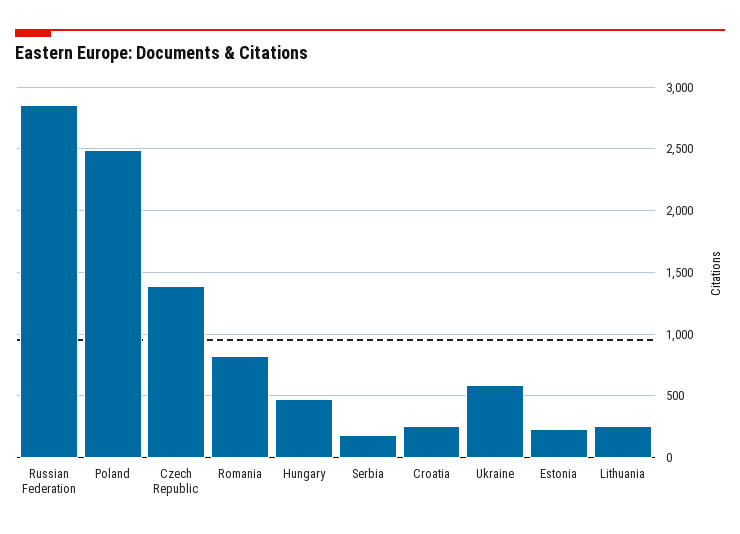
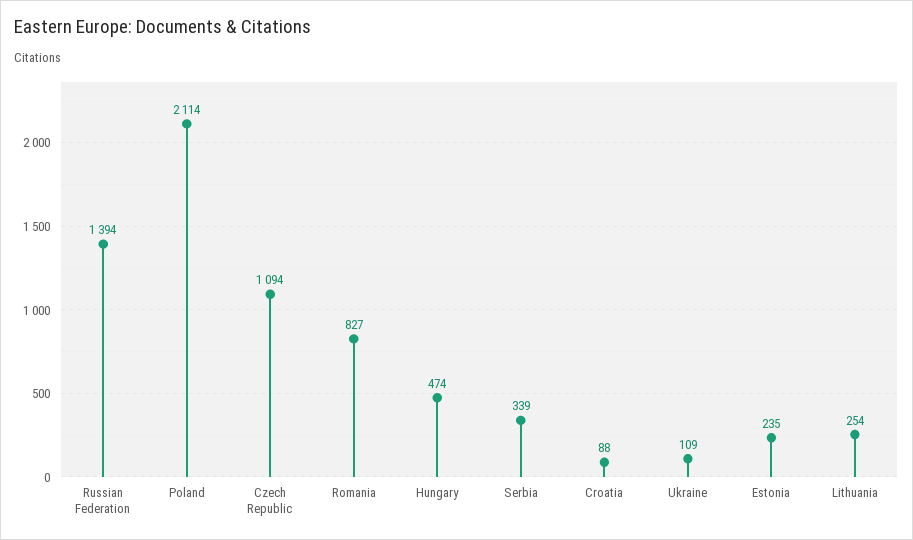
  {
-   "Russian Federation": 2850,
+   "Russian Federation": 1394,
-   "Poland": 2500,
+   "Poland": 2114,
-   "Czech Republic": 1400,
+   "Czech Republic": 1094,
    "Romania": 827,
    "Hungary": 474,
-   "Serbia": 200,
+   "Serbia": 339,
-   "Croatia": 250,
+   "Croatia": 88,
-   "Ukraine": 600,
+   "Ukraine": 109,
    "Estonia": 235,
    "Lithuania": 254
  }

